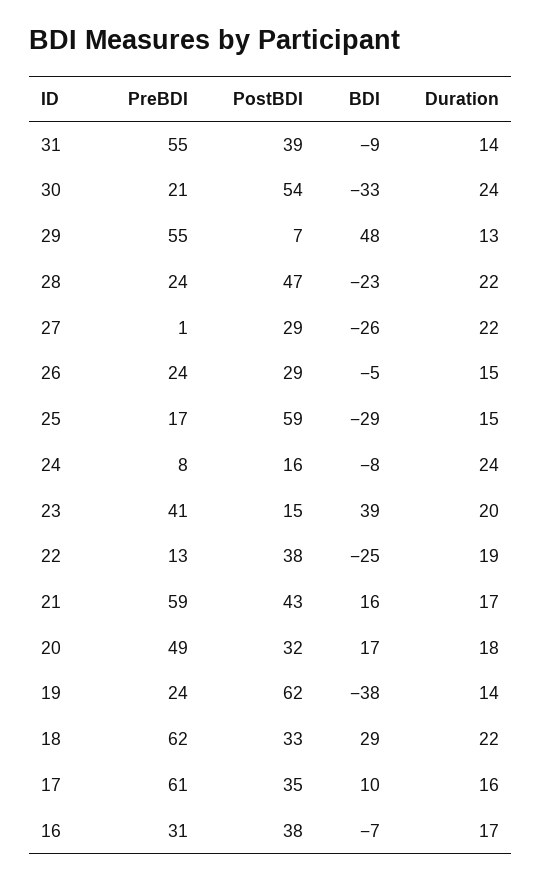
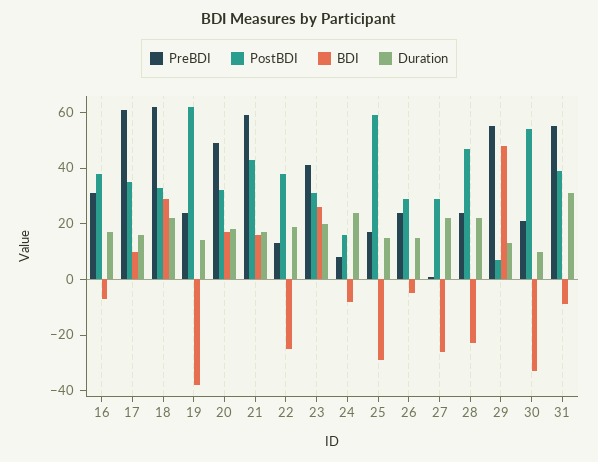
  {
    "PreBDI": {
      "31": 55,
      "30": 21,
      "29": 55,
      "28": 24,
      "27": 1,
      "26": 24,
      "25": 17,
      "24": 8,
      "23": 41,
      "22": 13,
      "21": 59,
      "20": 49,
      "19": 24,
      "18": 62,
      "17": 61,
      "16": 31
    },
    "PostBDI": {
      "31": 39,
      "30": 54,
      "29": 7,
      "28": 47,
      "27": 29,
      "26": 29,
      "25": 59,
      "24": 16,
-     "23": 15,
+     "23": 30,
      "22": 38,
      "21": 43,
      "20": 32,
      "19": 62,
      "18": 33,
      "17": 35,
      "16": 38
    },
    "BDI": {
      "31": -9,
      "30": -33,
      "29": 48,
      "28": -23,
      "27": -26,
      "26": -5,
      "25": -29,
      "24": -8,
-     "23": 39,
+     "23": 25,
      "22": -25,
      "21": 16,
      "20": 17,
      "19": -38,
      "18": 29,
      "17": 10,
      "16": -7
    },
    "Duration": {
-     "31": 14,
+     "31": 30,
-     "30": 24,
+     "30": 10,
      "29": 13,
      "28": 22,
      "27": 22,
      "26": 15,
      "25": 15,
      "24": 24,
      "23": 20,
      "22": 19,
      "21": 17,
      "20": 18,
      "19": 14,
      "18": 22,
      "17": 16,
      "16": 17
    }
  }

